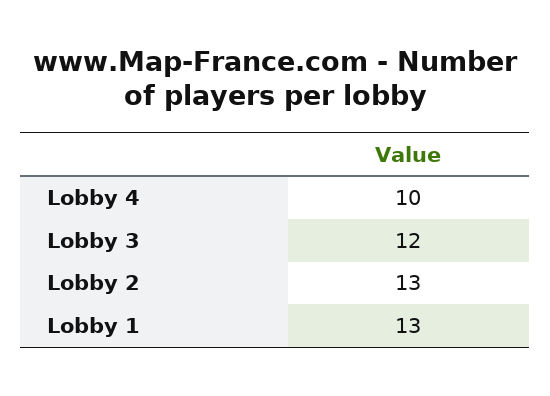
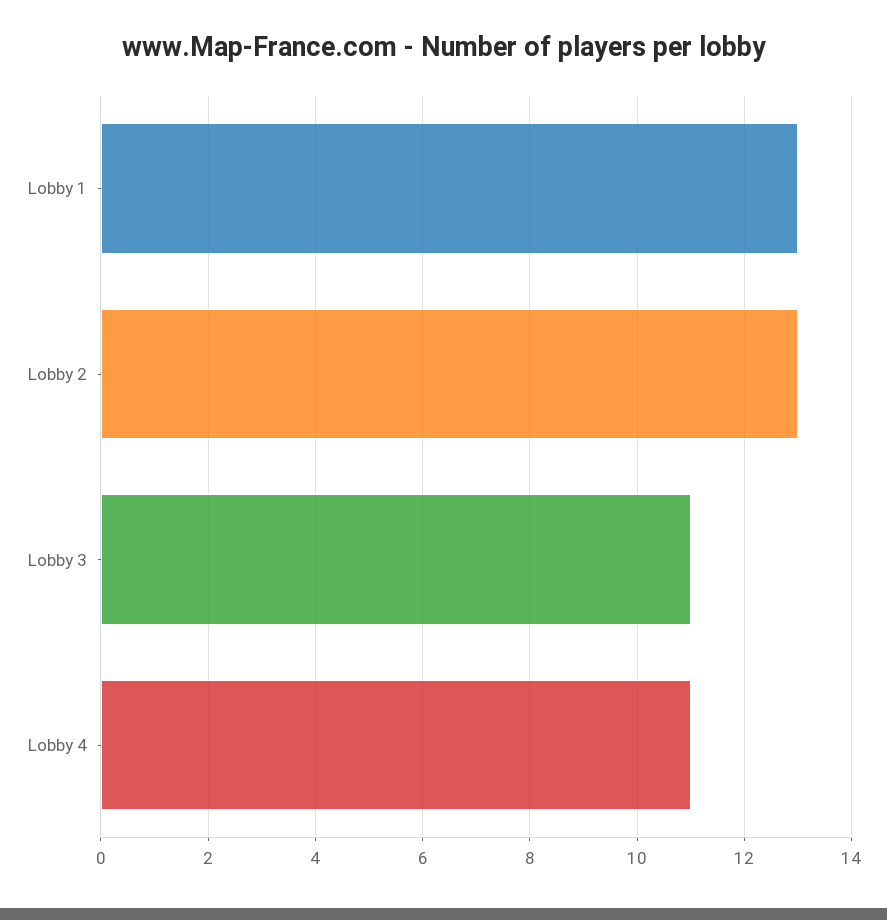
  {
-   "Lobby 4": 10,
+   "Lobby 4": 11,
-   "Lobby 3": 12,
+   "Lobby 3": 11,
    "Lobby 2": 13,
    "Lobby 1": 13
  }

